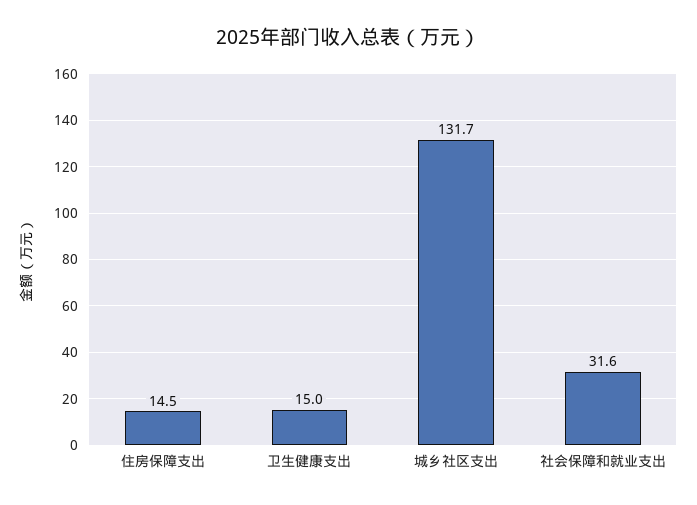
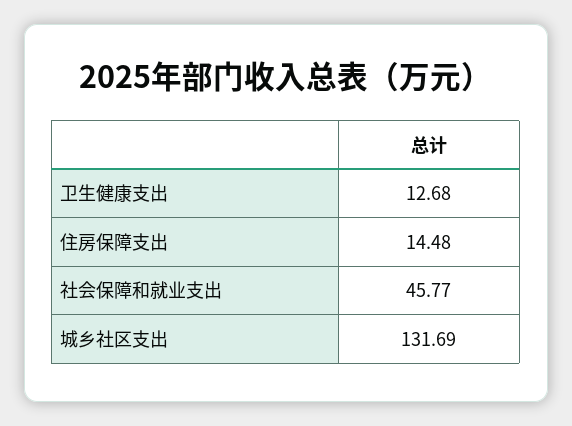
  {
    "住房保障支出": 14.48,
-   "卫生健康支出": 15,
+   "卫生健康支出": 12.68,
    "城乡社区支出": 131.69,
-   "社会保障和就业支出": 31.6
+   "社会保障和就业支出": 45.77
  }

